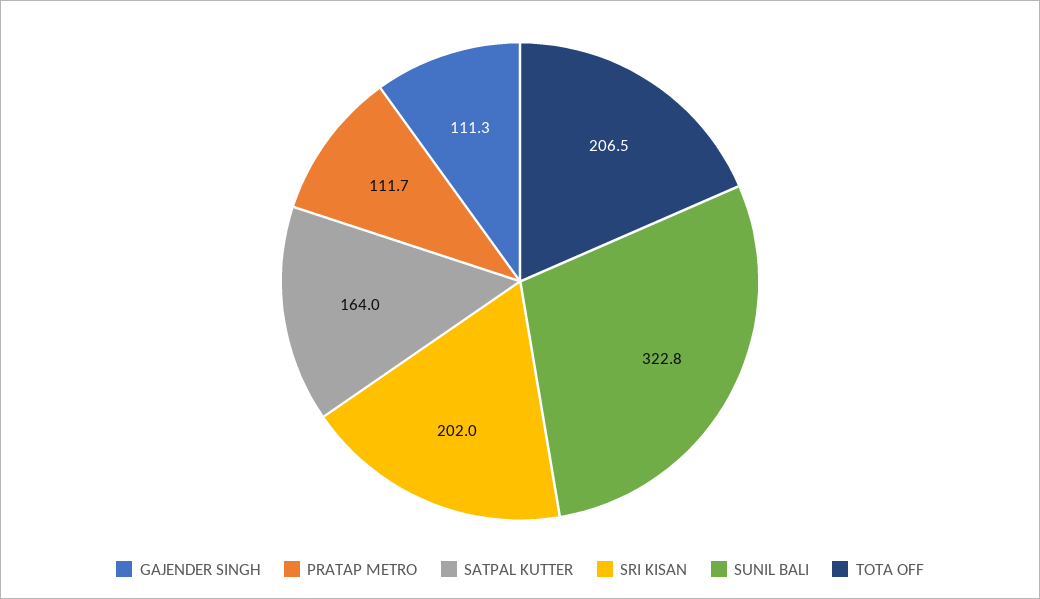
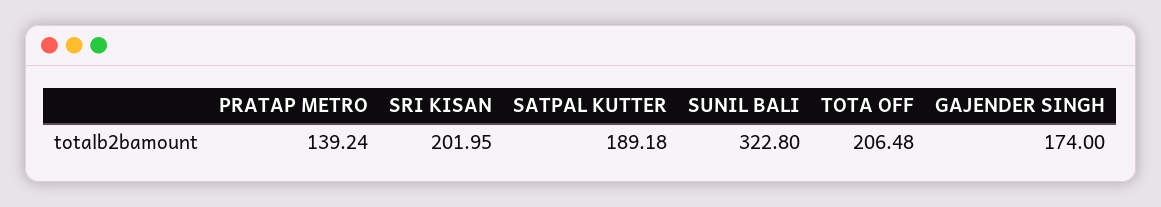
  {
-   "GAJENDER SINGH": 111.3,
+   "GAJENDER SINGH": 174,
-   "PRATAP METRO": 111.7,
+   "PRATAP METRO": 139.24,
-   "SATPAL KUTTER": 164,
+   "SATPAL KUTTER": 189.18,
    "SRI KISAN": 201.95,
    "SUNIL BALI": 322.8,
    "TOTA OFF": 206.48
  }

